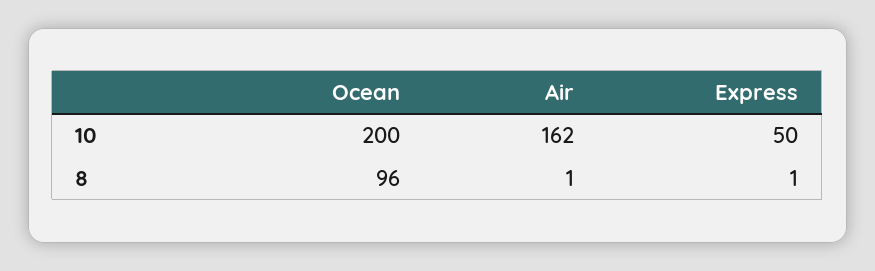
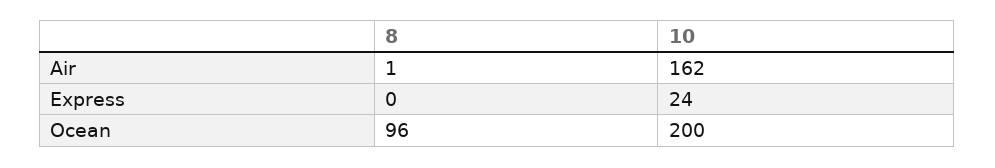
  {
    "Ocean": {
      "10": 200,
      "8": 96
    },
    "Air": {
      "10": 162,
      "8": 1
    },
    "Express": {
-     "10": 50,
+     "10": 24,
-     "8": 1
+     "8": 0
    }
  }

